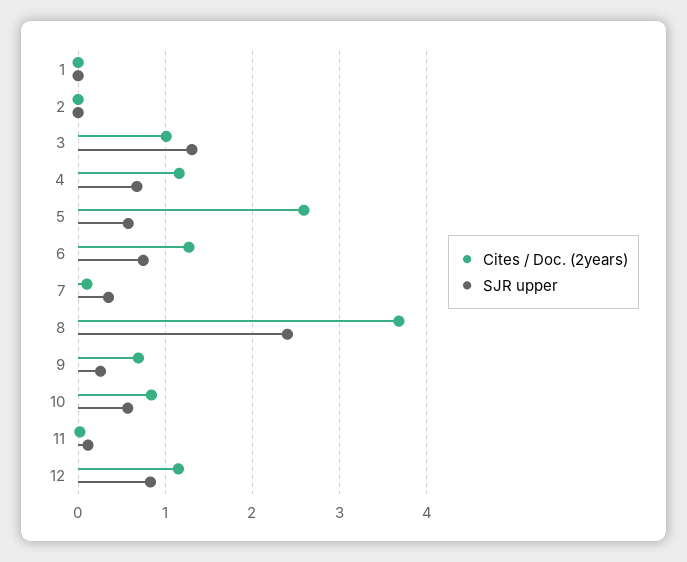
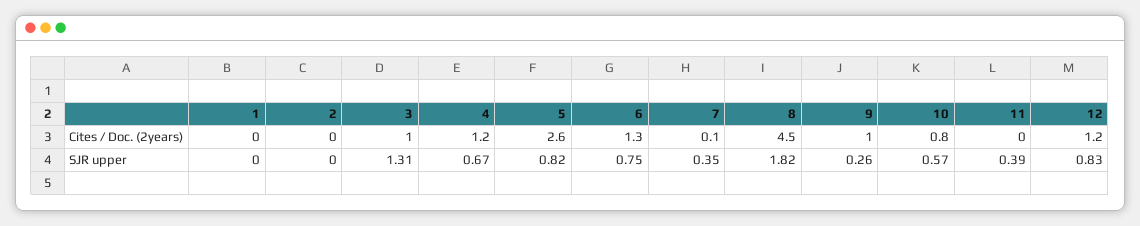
  {
    "Cites / Doc. (2years)": {
      "1": 0,
      "2": 0,
      "3": 1,
      "4": 1.2,
      "5": 2.6,
      "6": 1.3,
      "7": 0.1,
-     "8": 3.7,
+     "8": 4.5,
-     "9": 0.7,
+     "9": 1,
      "10": 0.8,
      "11": 0,
      "12": 1.2
    },
    "SJR upper": {
      "1": 0,
      "2": 0,
      "3": 1.31,
      "4": 0.67,
-     "5": 0.6,
+     "5": 0.82,
      "6": 0.75,
      "7": 0.35,
-     "8": 2.4,
+     "8": 1.82,
      "9": 0.26,
      "10": 0.57,
-     "11": 0.1,
+     "11": 0.39,
      "12": 0.83
    }
  }

